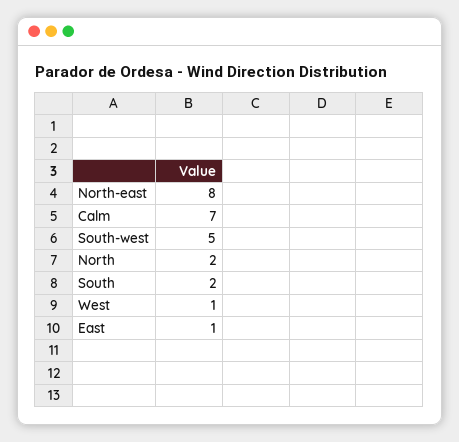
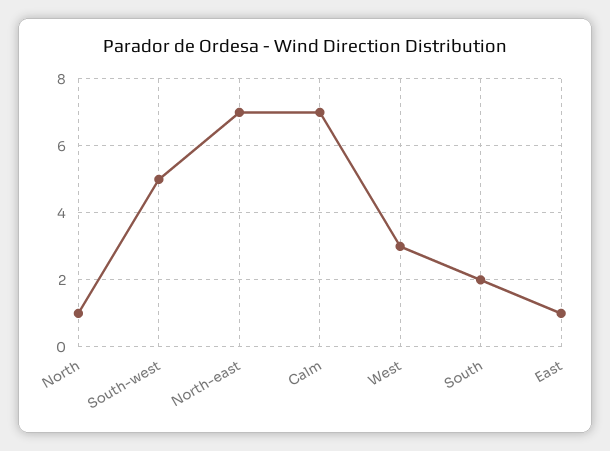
  {
-   "North-east": 8,
+   "North-east": 7,
    "Calm": 7,
    "South-west": 5,
-   "North": 2,
+   "North": 1,
    "South": 2,
-   "West": 1,
+   "West": 3,
    "East": 1
  }

